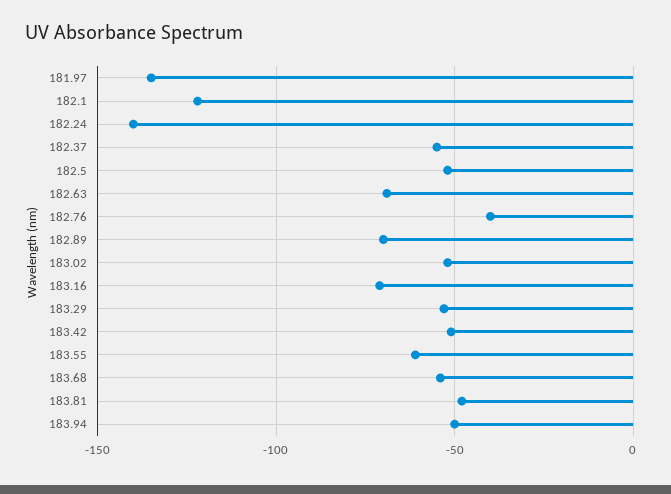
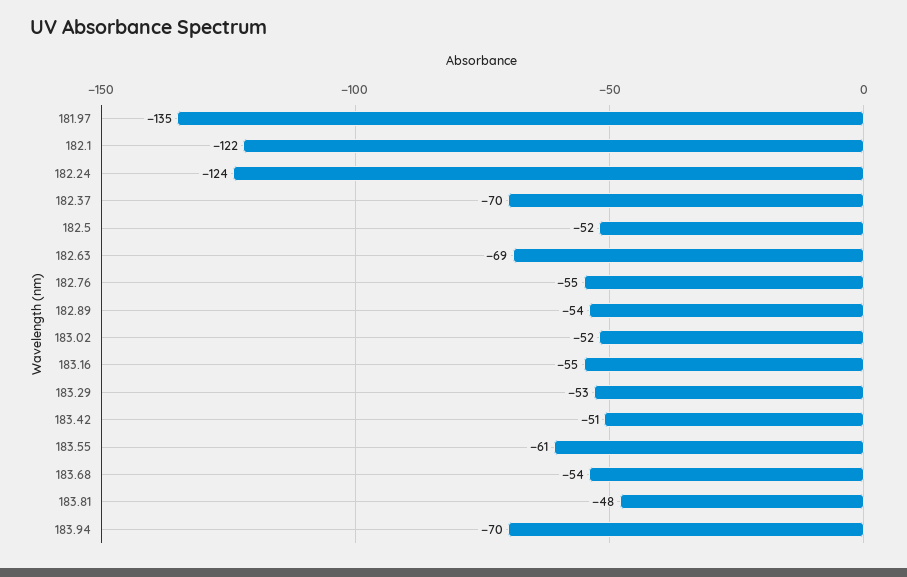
  {
    "181.97": -135,
    "182.1": -122,
-   "182.24": -140,
+   "182.24": -124,
-   "182.37": -55,
+   "182.37": -70,
    "182.5": -52,
    "182.63": -69,
-   "182.76": -40,
+   "182.76": -55,
-   "182.89": -70,
+   "182.89": -54,
    "183.02": -52,
-   "183.16": -70,
+   "183.16": -55,
    "183.29": -53,
    "183.42": -51,
    "183.55": -61,
    "183.68": -54,
    "183.81": -48,
-   "183.94": -50
+   "183.94": -70
  }

